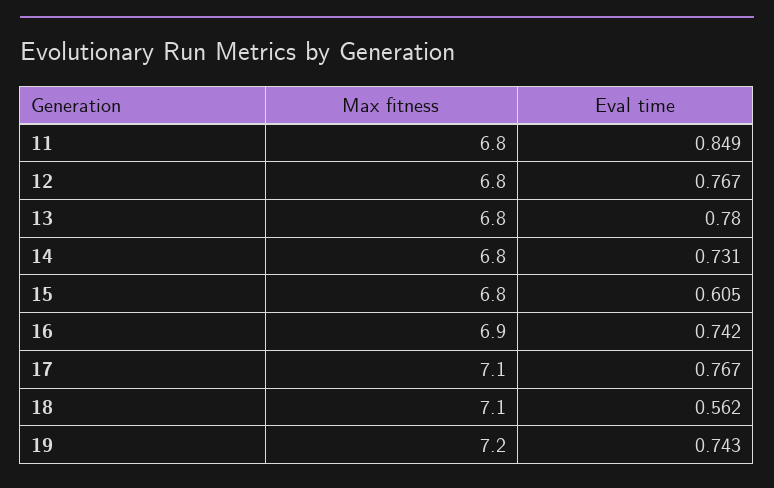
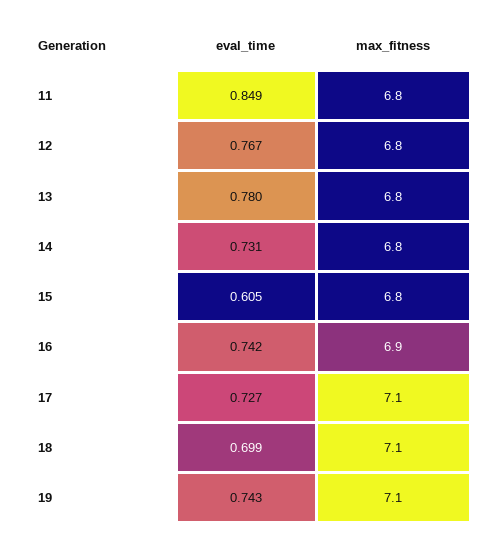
  {
    "Max fitness": {
      "11": 6.8,
      "12": 6.8,
      "13": 6.8,
      "14": 6.8,
      "15": 6.8,
      "16": 6.9,
      "17": 7.1,
      "18": 7.1,
-     "19": 7.2
+     "19": 7.1
    },
    "Eval time": {
      "11": 0.849,
      "12": 0.767,
      "13": 0.78,
      "14": 0.731,
      "15": 0.605,
      "16": 0.742,
-     "17": 0.767,
+     "17": 0.727,
-     "18": 0.562,
+     "18": 0.699,
      "19": 0.743
    }
  }

